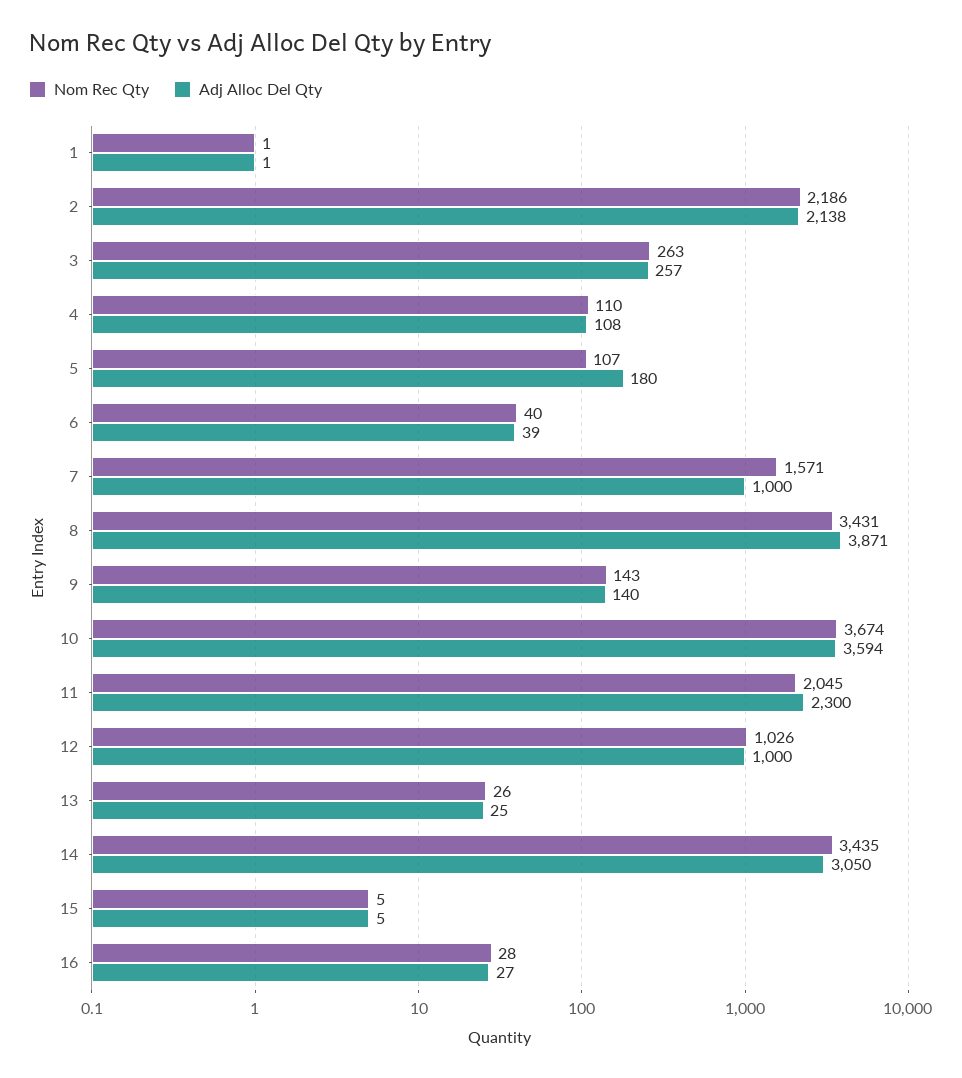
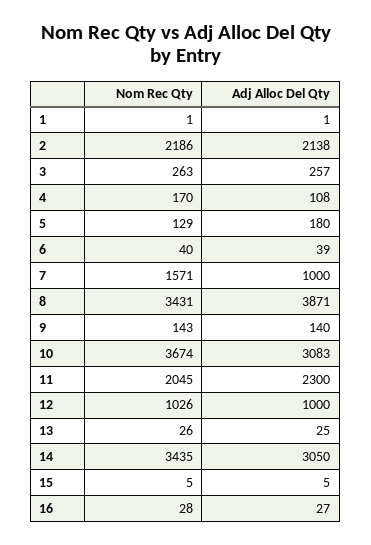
  {
    "Nom Rec Qty": {
      "1": 1,
      "2": 2186,
      "3": 263,
-     "4": 110,
+     "4": 170,
-     "5": 107,
+     "5": 129,
      "6": 40,
      "7": 1571,
      "8": 3431,
      "9": 143,
      "10": 3674,
      "11": 2045,
      "12": 1026,
      "13": 26,
      "14": 3435,
      "15": 5,
      "16": 28
    },
    "Adj Alloc Del Qty": {
      "1": 1,
      "2": 2138,
      "3": 257,
      "4": 108,
      "5": 180,
      "6": 39,
      "7": 1000,
      "8": 3871,
      "9": 140,
-     "10": 3594,
+     "10": 3083,
      "11": 2300,
      "12": 1000,
      "13": 25,
      "14": 3050,
      "15": 5,
      "16": 27
    }
  }

